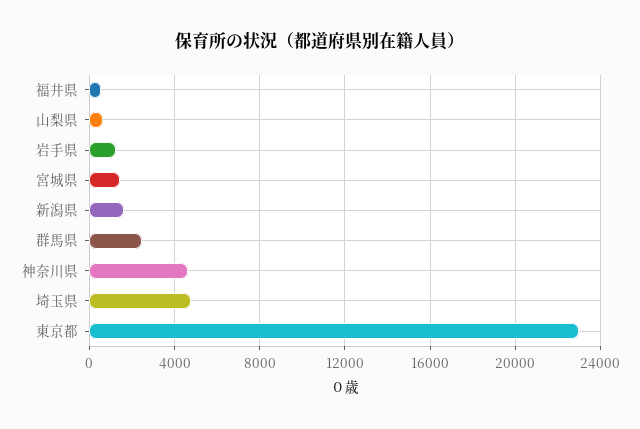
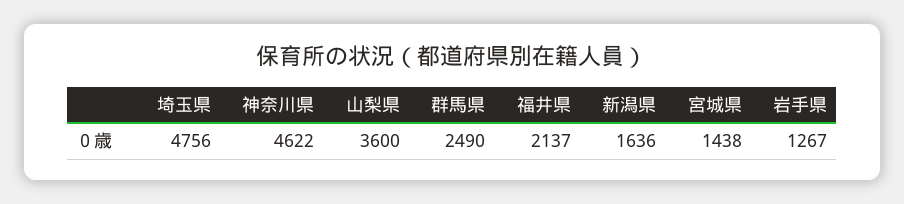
  {
-   "福井県": 500,
+   "福井県": 2137,
-   "山梨県": 500,
+   "山梨県": 3600,
    "岩手県": 1267,
    "宮城県": 1438,
    "新潟県": 1636,
    "群馬県": 2490,
    "神奈川県": 4622,
-   "埼玉県": 4756,
+   "埼玉県": 4756
-   "東京都": 23000
  }

